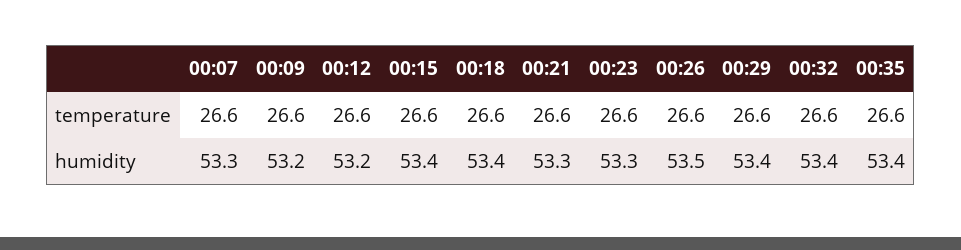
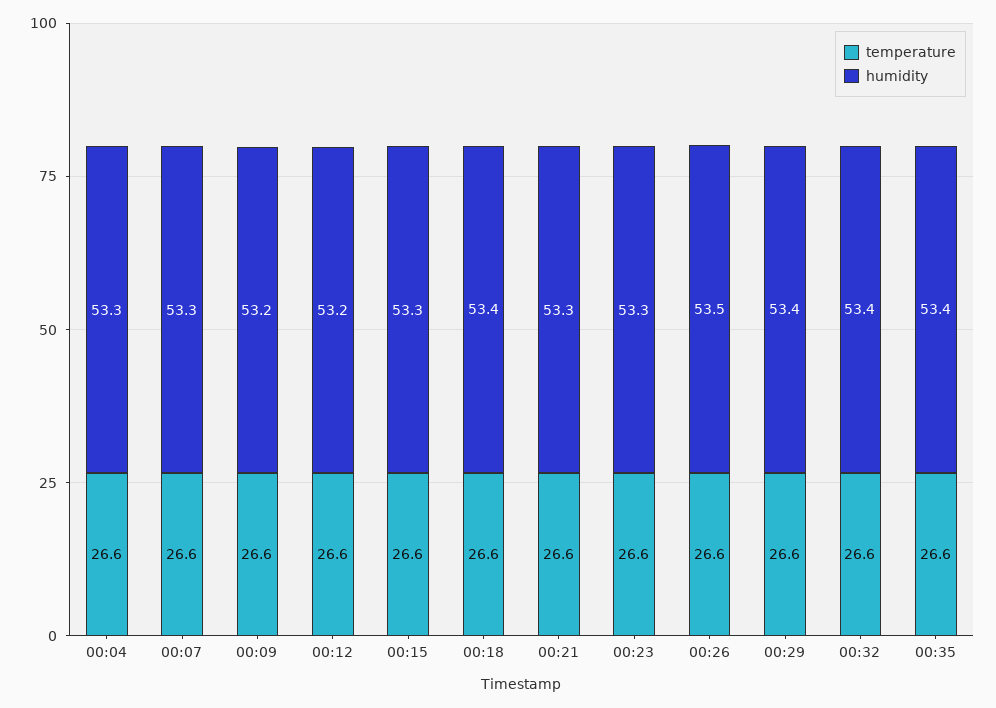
  {
    "temperature": {
      "00:07": 26.6,
      "00:09": 26.6,
      "00:12": 26.6,
      "00:15": 26.6,
      "00:18": 26.6,
      "00:21": 26.6,
      "00:23": 26.6,
      "00:26": 26.6,
      "00:29": 26.6,
      "00:32": 26.6,
-     "00:35": 26.6
+     "00:35": 26.6,
+     "00:04": 26.6
    },
    "humidity": {
      "00:07": 53.3,
      "00:09": 53.2,
      "00:12": 53.2,
-     "00:15": 53.4,
+     "00:15": 53.3,
      "00:18": 53.4,
      "00:21": 53.3,
      "00:23": 53.3,
      "00:26": 53.5,
      "00:29": 53.4,
      "00:32": 53.4,
-     "00:35": 53.4
+     "00:35": 53.4,
+     "00:04": 53.3
    }
  }

